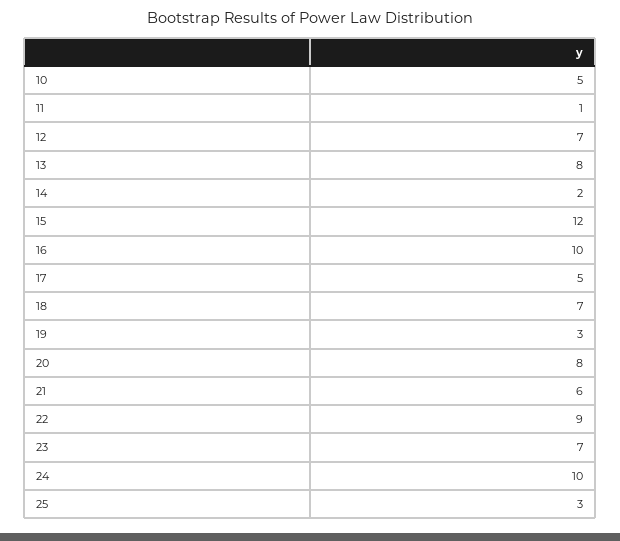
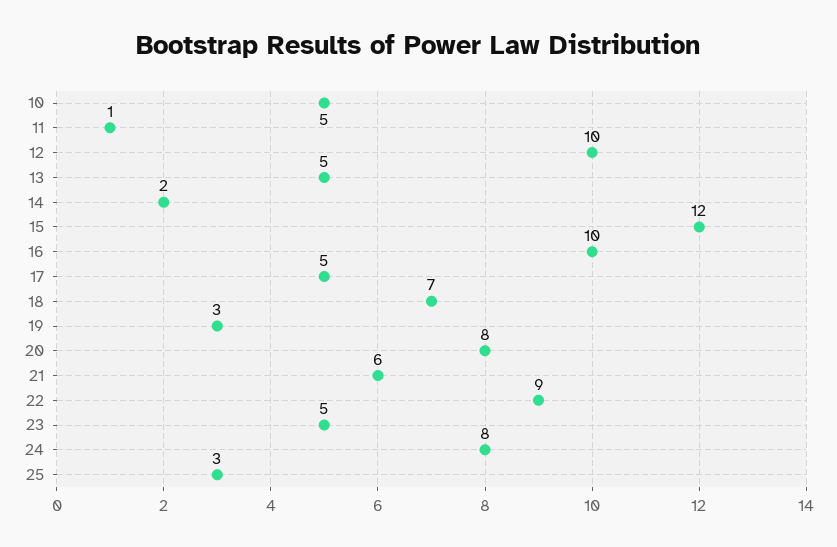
  {
    "10": 5,
    "11": 1,
-   "12": 7,
+   "12": 10,
-   "13": 8,
+   "13": 5,
    "14": 2,
    "15": 12,
    "16": 10,
    "17": 5,
    "18": 7,
    "19": 3,
    "20": 8,
    "21": 6,
    "22": 9,
-   "23": 7,
+   "23": 5,
-   "24": 10,
+   "24": 8,
    "25": 3
  }

